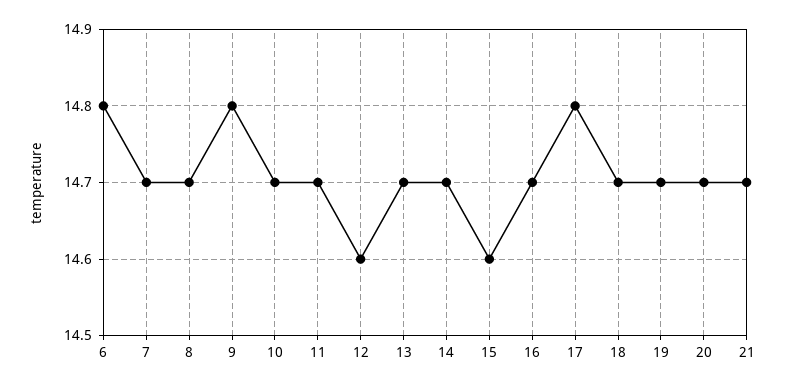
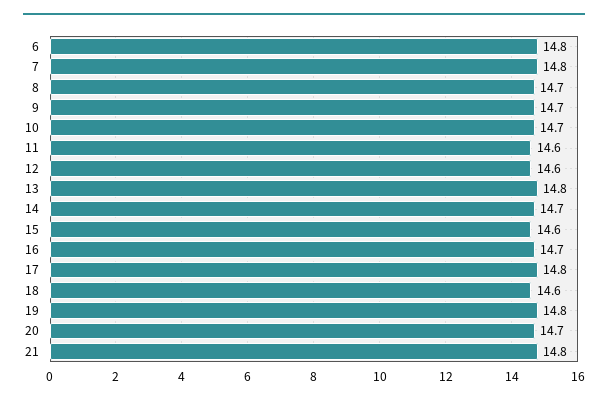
  {
    "6": 14.8,
-   "7": 14.7,
+   "7": 14.8,
    "8": 14.7,
-   "9": 14.8,
+   "9": 14.7,
    "10": 14.7,
-   "11": 14.7,
+   "11": 14.6,
    "12": 14.6,
-   "13": 14.7,
+   "13": 14.8,
    "14": 14.7,
    "15": 14.6,
    "16": 14.7,
    "17": 14.8,
-   "18": 14.7,
+   "18": 14.6,
-   "19": 14.7,
+   "19": 14.8,
    "20": 14.7,
-   "21": 14.7
+   "21": 14.8
  }

